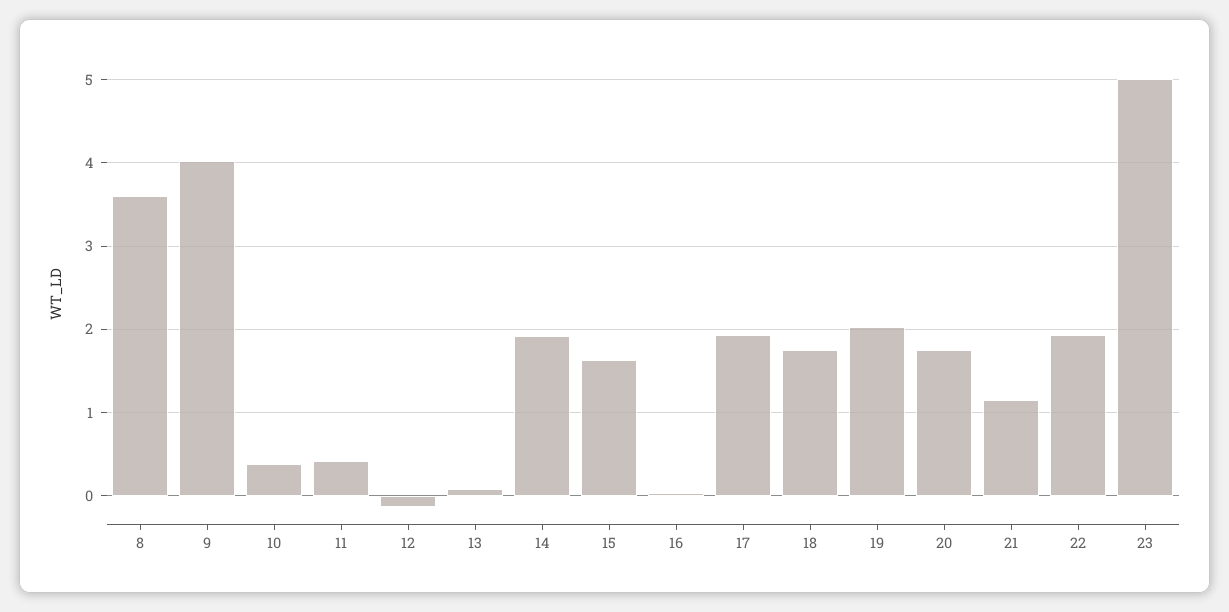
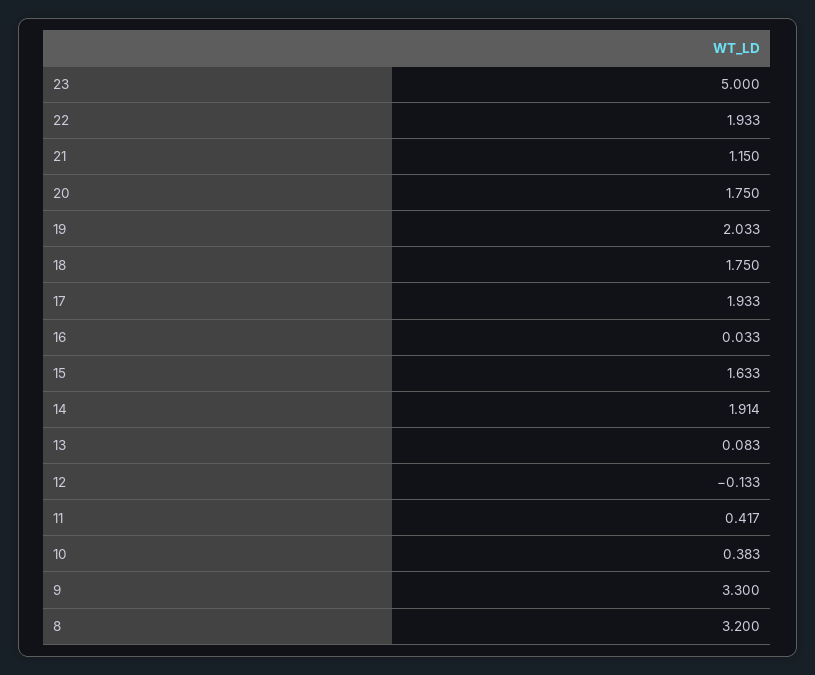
  {
-   "8": 3.6,
+   "8": 3.2,
-   "9": 4,
+   "9": 3.3,
    "10": 0.383,
    "11": 0.417,
    "12": -0.133,
    "13": 0.083,
    "14": 1.914,
    "15": 1.633,
    "16": 0.033,
    "17": 1.933,
    "18": 1.75,
    "19": 2.033,
    "20": 1.75,
    "21": 1.15,
    "22": 1.933,
    "23": 5
  }

